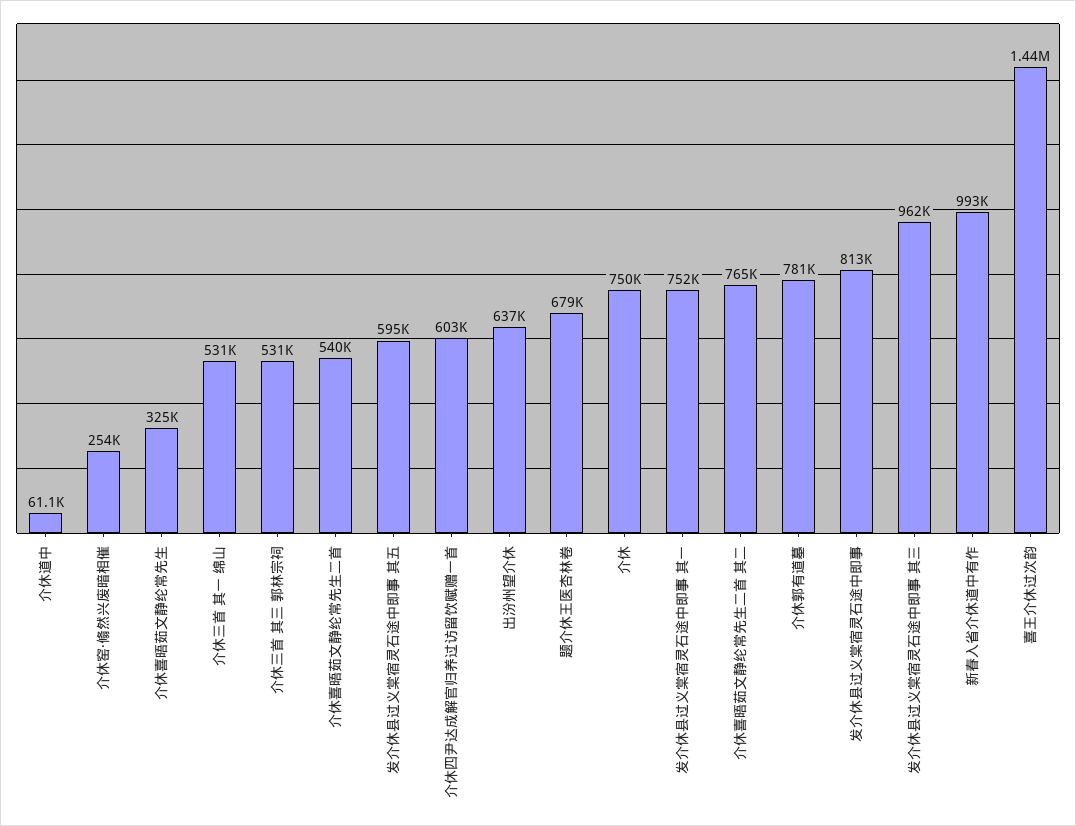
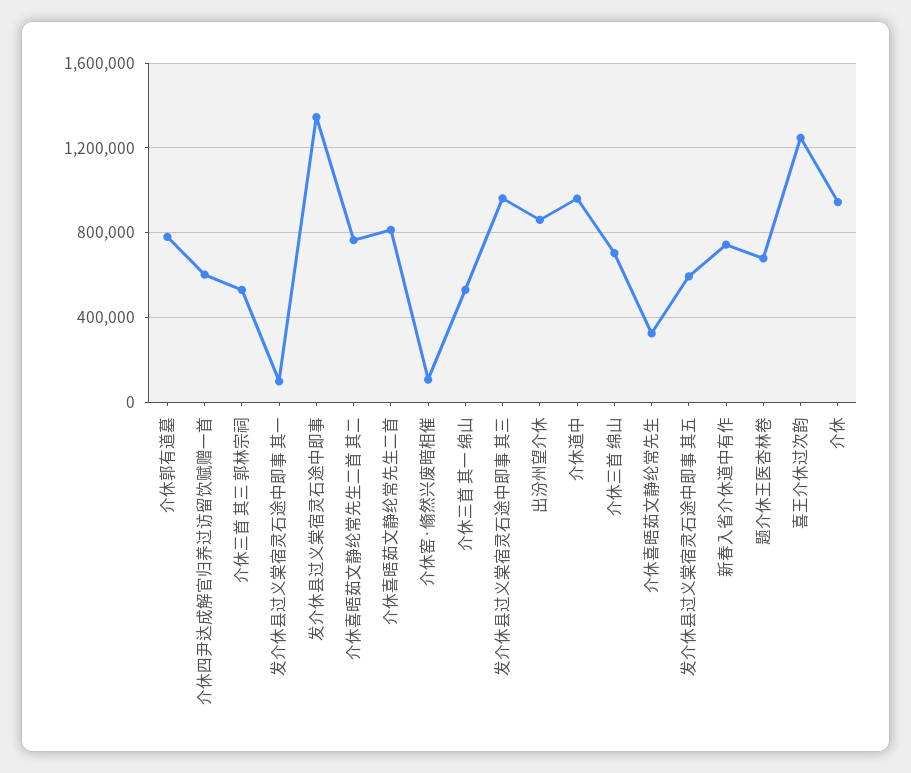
  {
-   "介休道中": 61100,
+   "介休道中": 950000,
-   "介休窑·翛然兴废暗相催": 254000,
+   "介休窑·翛然兴废暗相催": 100000,
    "介休喜晤茹文静纶常先生": 325000,
    "介休三首 其一 绵山": 531000,
    "介休三首 其三 郭林宗祠": 531000,
-   "介休喜晤茹文静纶常先生二首": 540000,
+   "介休喜晤茹文静纶常先生二首": 800000,
    "发介休县过义棠宿灵石途中即事 其五": 595000,
    "介休四尹达成解官归养过访留饮赋赠一首": 603000,
-   "出汾州望介休": 637000,
+   "出汾州望介休": 850000,
    "题介休王医杏林卷": 679000,
-   "介休": 750000,
+   "介休": 950000,
-   "发介休县过义棠宿灵石途中即事 其一": 752000,
+   "发介休县过义棠宿灵石途中即事 其一": 100000,
    "介休喜晤茹文静纶常先生二首 其二": 765000,
    "介休郭有道墓": 781000,
-   "发介休县过义棠宿灵石途中即事": 813000,
+   "发介休县过义棠宿灵石途中即事": 1350000,
    "发介休县过义棠宿灵石途中即事 其三": 962000,
-   "新春入省介休道中有作": 993000,
+   "新春入省介休道中有作": 750000,
-   "喜王介休过次韵": 1440000
+   "喜王介休过次韵": 1250000,
+   "介休三首 绵山": 700000
  }

